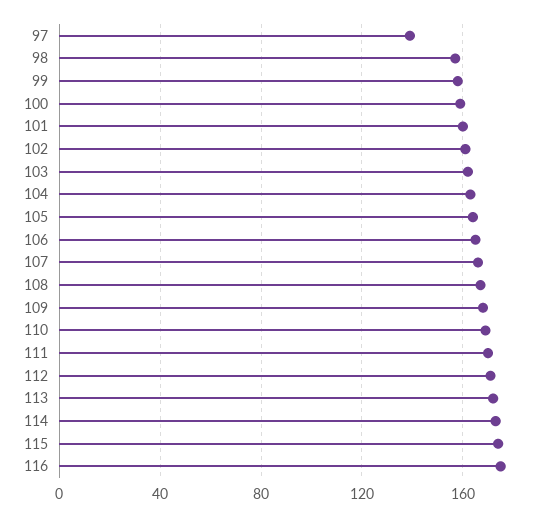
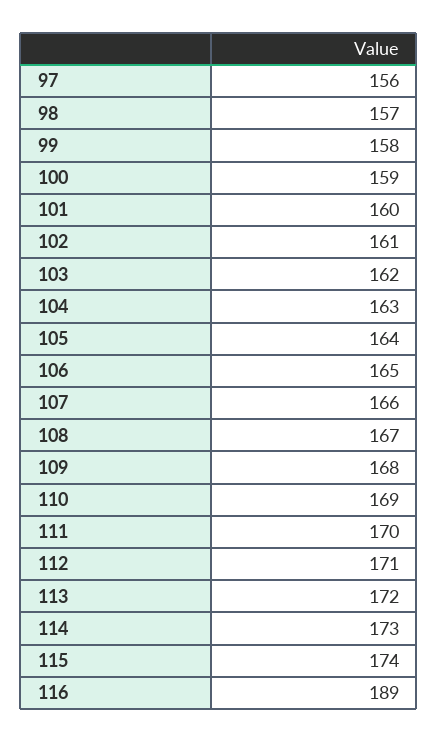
  {
-   "97": 140,
+   "97": 156,
    "98": 157,
    "99": 158,
    "100": 159,
    "101": 160,
    "102": 161,
    "103": 162,
    "104": 163,
    "105": 164,
    "106": 165,
    "107": 166,
    "108": 167,
    "109": 168,
    "110": 169,
    "111": 170,
    "112": 171,
    "113": 172,
    "114": 173,
    "115": 174,
-   "116": 175
+   "116": 189
  }

